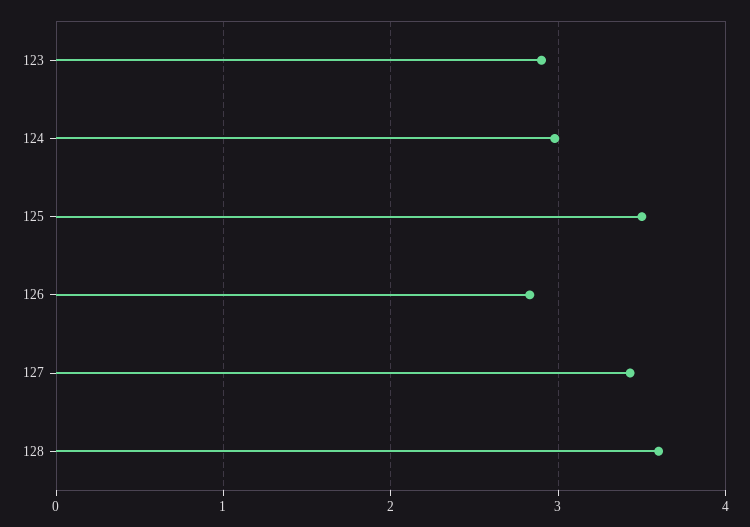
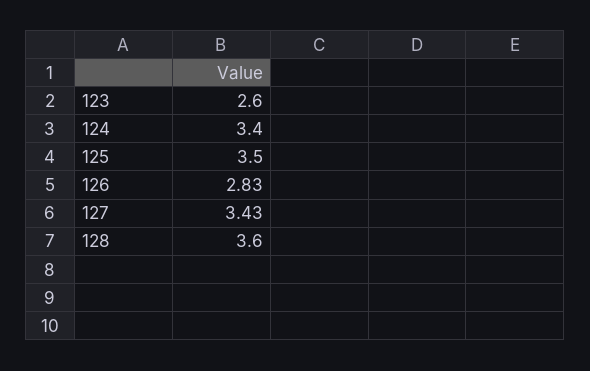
  {
-   "123": 2.9,
+   "123": 2.6,
-   "124": 3,
+   "124": 3.4,
    "125": 3.5,
    "126": 2.83,
    "127": 3.43,
    "128": 3.6
  }

